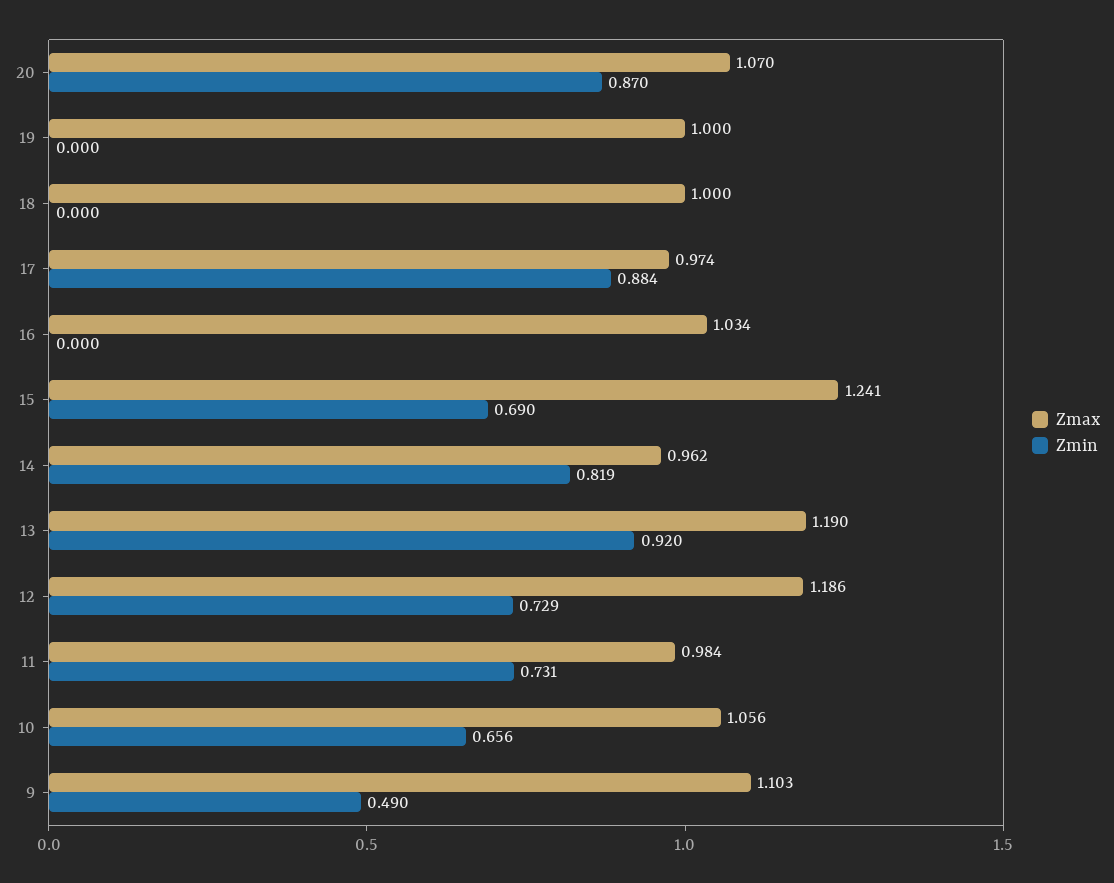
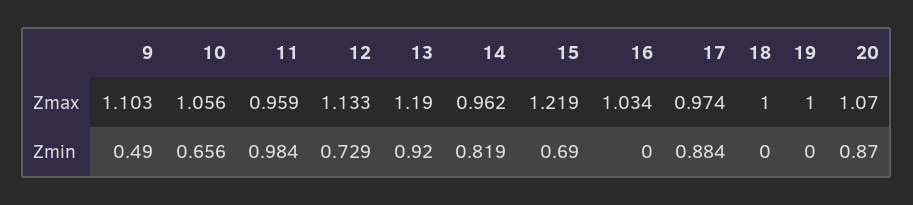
  {
    "Zmax": {
      "20": 1.07,
      "19": 1,
      "18": 1,
      "17": 0.974,
      "16": 1.034,
-     "15": 1.241,
+     "15": 1.219,
      "14": 0.962,
      "13": 1.19,
-     "12": 1.186,
+     "12": 1.133,
-     "11": 0.984,
+     "11": 0.959,
      "10": 1.056,
      "9": 1.103
    },
    "Zmin": {
      "20": 0.87,
      "19": 0,
      "18": 0,
      "17": 0.884,
      "16": 0,
      "15": 0.69,
      "14": 0.819,
      "13": 0.92,
      "12": 0.729,
-     "11": 0.731,
+     "11": 0.984,
      "10": 0.656,
      "9": 0.49
    }
  }

